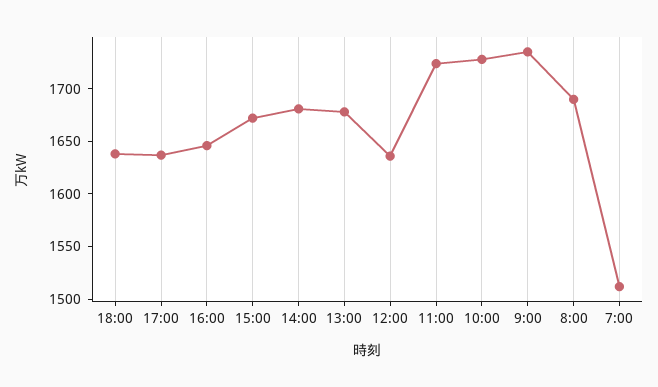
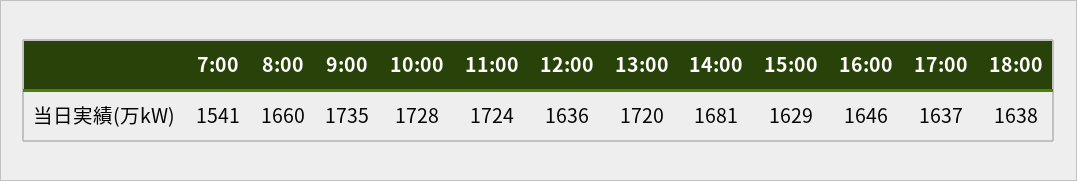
  {
    "18:00": 1638,
    "17:00": 1637,
    "16:00": 1646,
-   "15:00": 1670,
+   "15:00": 1629,
    "14:00": 1681,
-   "13:00": 1680,
+   "13:00": 1720,
    "12:00": 1636,
    "11:00": 1724,
    "10:00": 1728,
    "9:00": 1735,
-   "8:00": 1690,
+   "8:00": 1660,
-   "7:00": 1510
+   "7:00": 1541
  }

